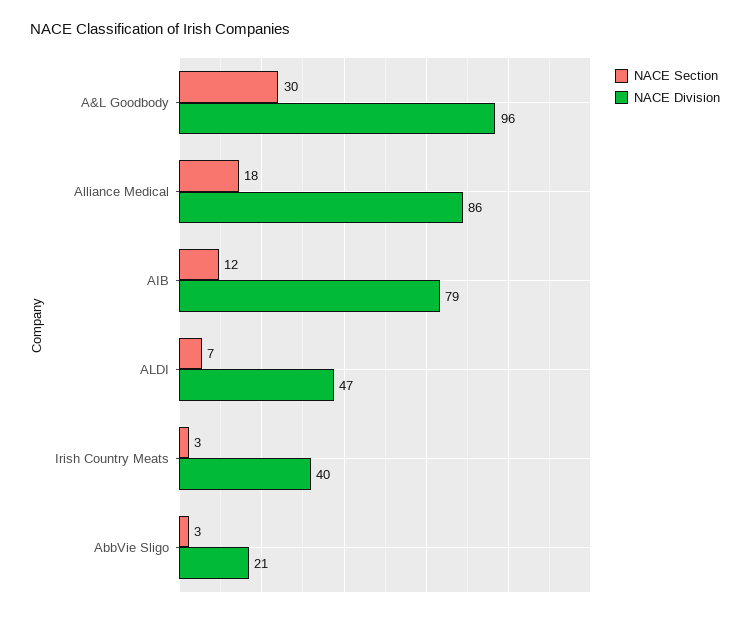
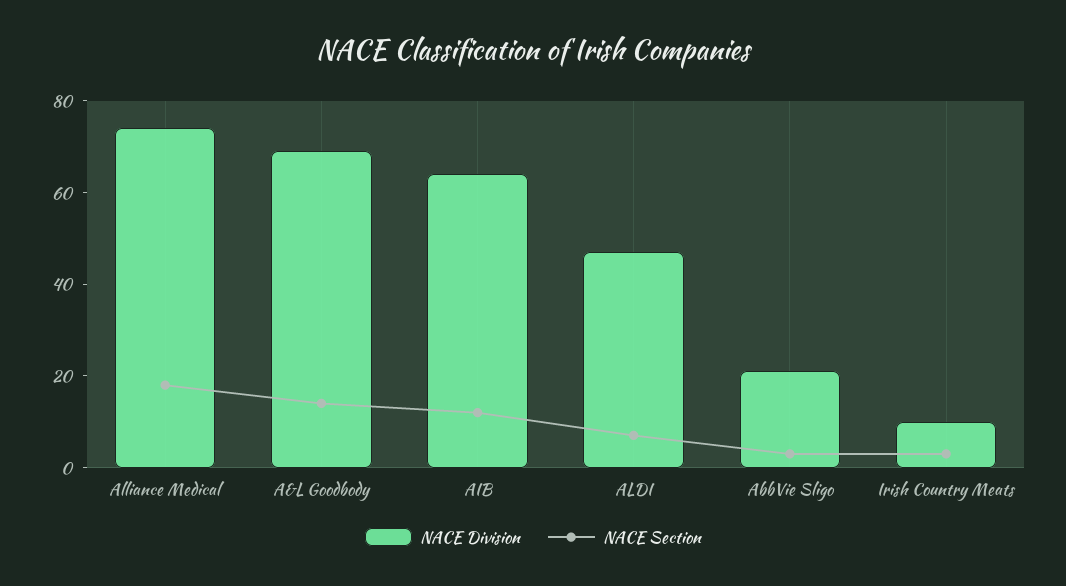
  {
    "NACE Section": {
-     "A&L Goodbody": 30,
+     "A&L Goodbody": 15,
      "Alliance Medical": 18,
      "AIB": 12,
      "ALDI": 7,
      "Irish Country Meats": 3,
      "AbbVie Sligo": 3
    },
    "NACE Division": {
-     "A&L Goodbody": 96,
+     "A&L Goodbody": 70,
-     "Alliance Medical": 86,
+     "Alliance Medical": 75,
-     "AIB": 79,
+     "AIB": 65,
      "ALDI": 47,
-     "Irish Country Meats": 40,
+     "Irish Country Meats": 10,
      "AbbVie Sligo": 21
    }
  }

